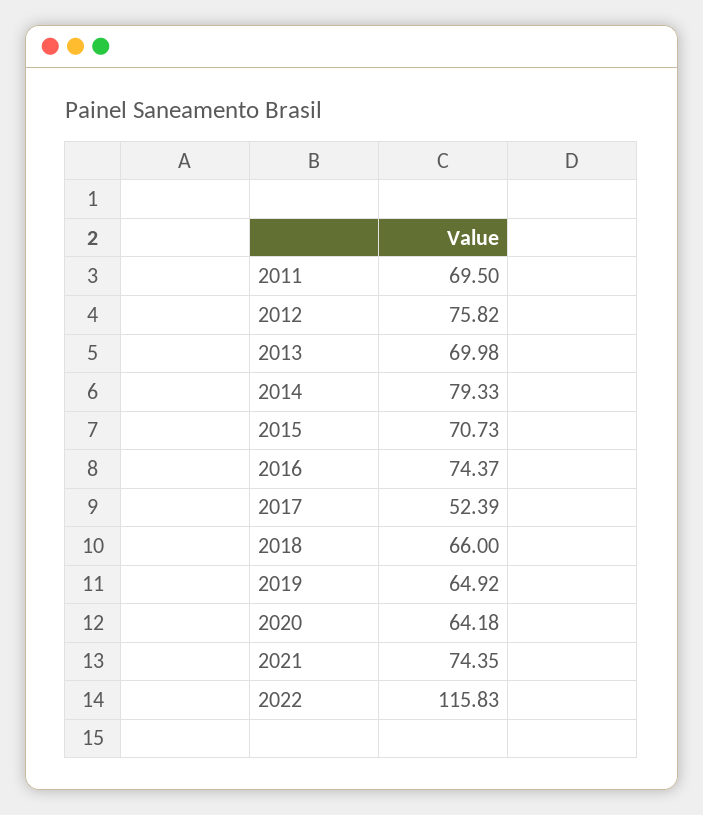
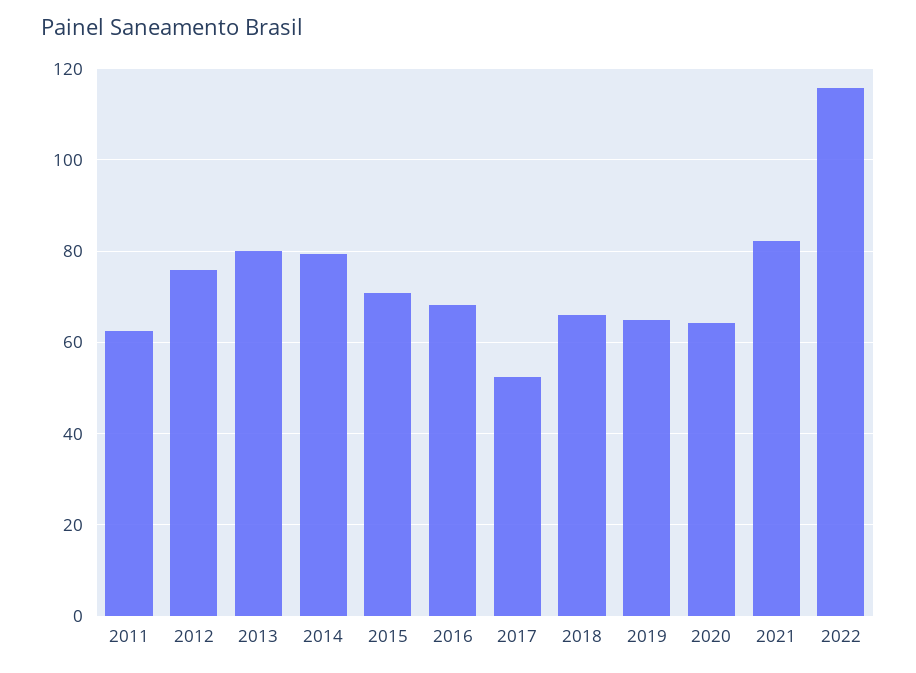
  {
-   "2011": 69.5,
+   "2011": 62,
    "2012": 75.82,
-   "2013": 69.98,
+   "2013": 80,
    "2014": 79.33,
    "2015": 70.73,
-   "2016": 74.37,
+   "2016": 68,
    "2017": 52.39,
    "2018": 66,
    "2019": 64.92,
    "2020": 64.18,
-   "2021": 74.35,
+   "2021": 82,
    "2022": 115.83
  }

